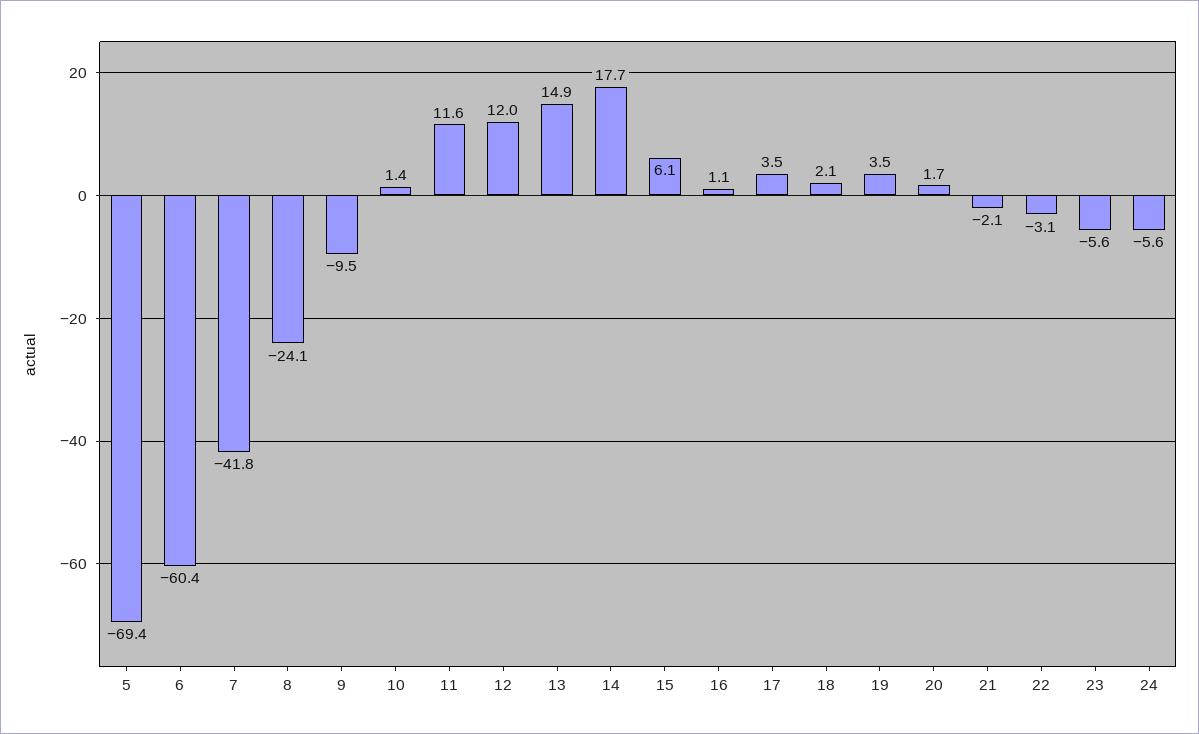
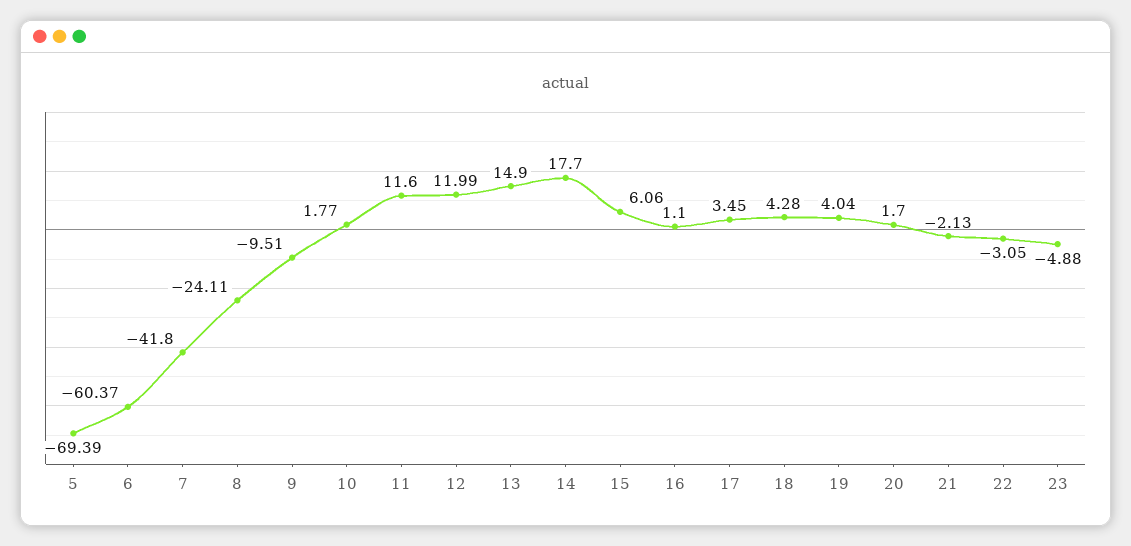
  {
    "5": -69.39,
    "6": -60.37,
    "7": -41.8,
    "8": -24.11,
    "9": -9.51,
-   "10": 1.4,
+   "10": 1.77,
    "11": 11.6,
    "12": 11.99,
    "13": 14.9,
    "14": 17.7,
    "15": 6.06,
    "16": 1.1,
    "17": 3.45,
-   "18": 2.1,
+   "18": 4.28,
-   "19": 3.5,
+   "19": 4.04,
    "20": 1.7,
    "21": -2.13,
    "22": -3.05,
-   "23": -5.6,
+   "23": -4.88
-   "24": -5.6
  }

